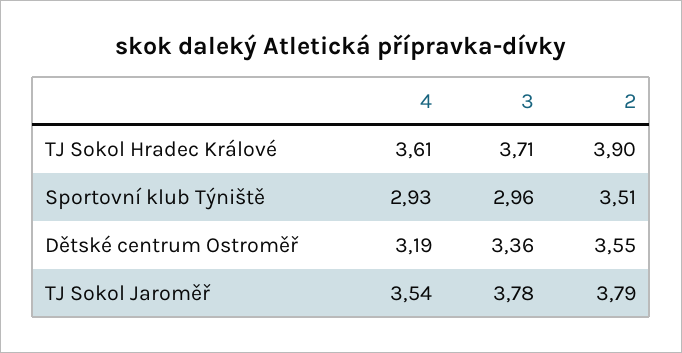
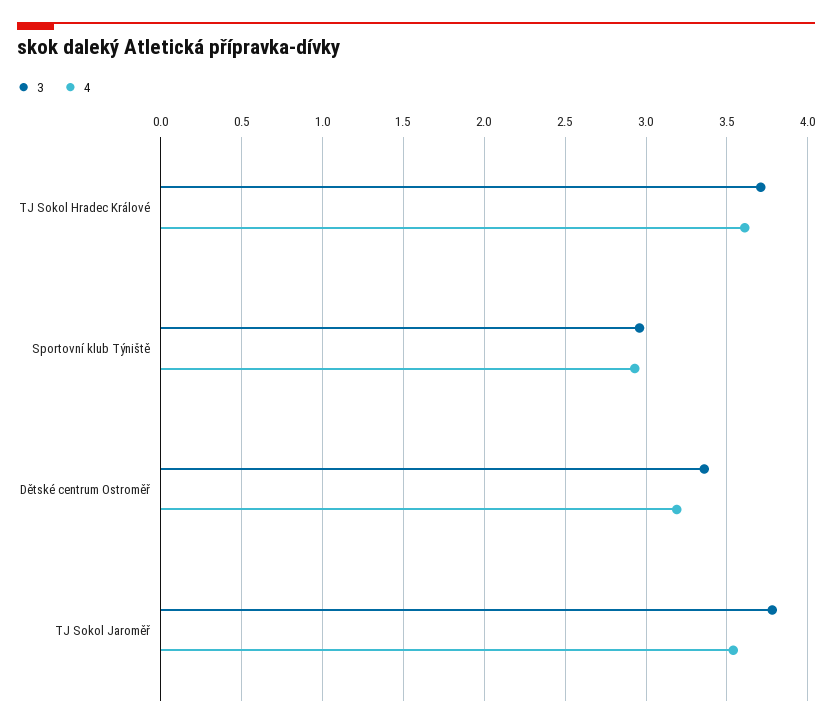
  {
    "4": {
      "TJ Sokol Hradec Králové": 3.61,
      "Sportovní klub Týniště": 2.93,
      "Dětské centrum Ostroměř": 3.19,
      "TJ Sokol Jaroměř": 3.54
    },
    "3": {
      "TJ Sokol Hradec Králové": 3.71,
      "Sportovní klub Týniště": 2.96,
      "Dětské centrum Ostroměř": 3.36,
      "TJ Sokol Jaroměř": 3.78
-   },
+   }
-   "2": {
-     "TJ Sokol Hradec Králové": 3.9,
-     "Sportovní klub Týniště": 3.51,
-     "Dětské centrum Ostroměř": 3.55,
-     "TJ Sokol Jaroměř": 3.79
-   }
  }

